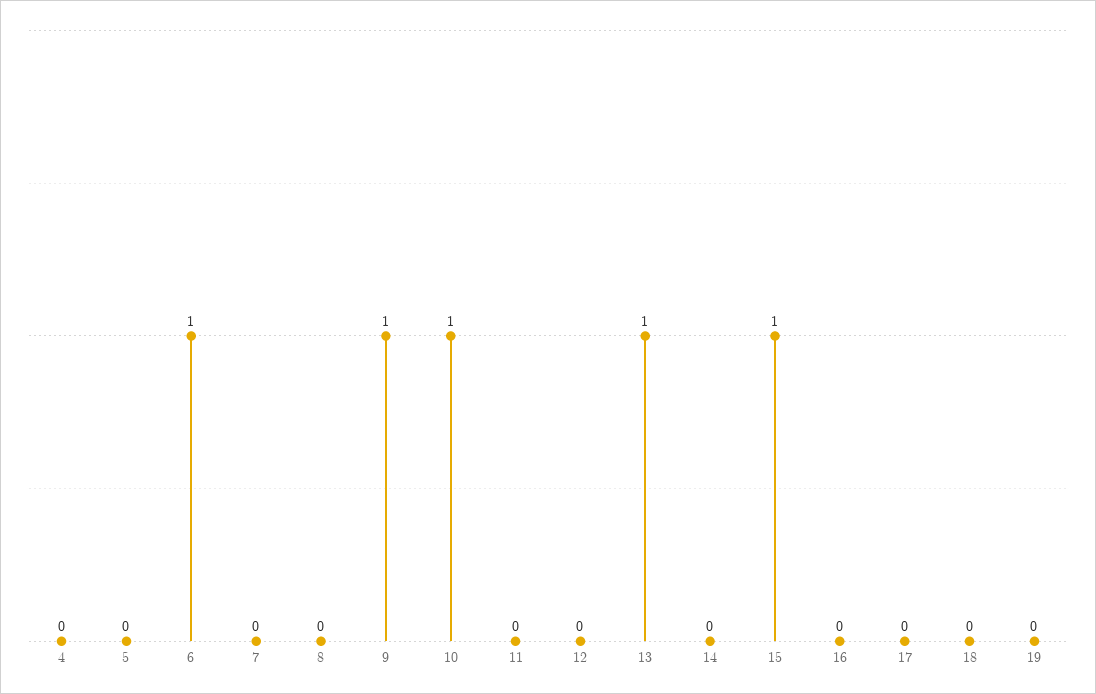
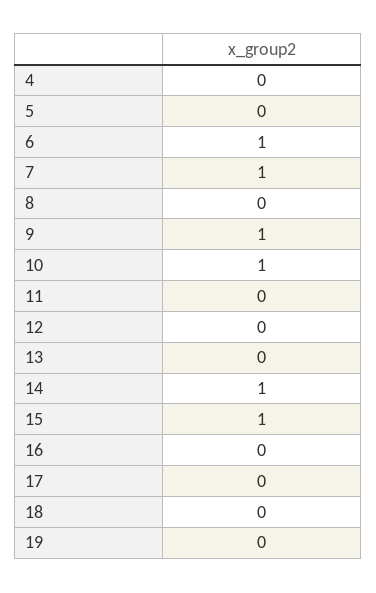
  {
    "4": 0,
    "5": 0,
    "6": 1,
-   "7": 0,
+   "7": 1,
    "8": 0,
    "9": 1,
    "10": 1,
    "11": 0,
    "12": 0,
-   "13": 1,
+   "13": 0,
-   "14": 0,
+   "14": 1,
    "15": 1,
    "16": 0,
    "17": 0,
    "18": 0,
    "19": 0
  }

